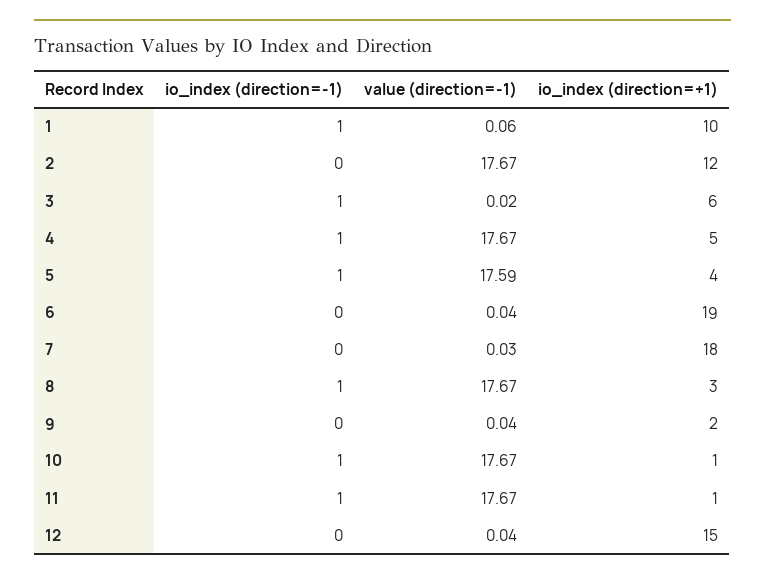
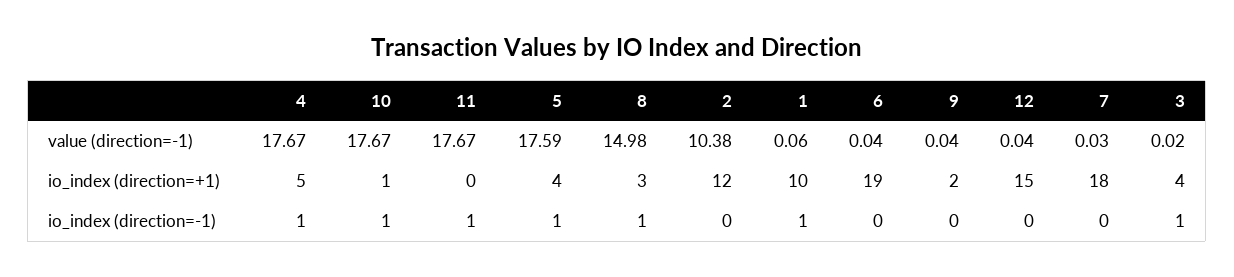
  {
    "io_index (direction=-1)": {
      "1": 1,
      "2": 0,
      "3": 1,
      "4": 1,
      "5": 1,
      "6": 0,
      "7": 0,
      "8": 1,
      "9": 0,
      "10": 1,
      "11": 1,
      "12": 0
    },
    "value (direction=-1)": {
      "1": 0.06,
-     "2": 17.67,
+     "2": 10.38,
      "3": 0.02,
      "4": 17.67,
      "5": 17.59,
      "6": 0.04,
      "7": 0.03,
-     "8": 17.67,
+     "8": 14.98,
      "9": 0.04,
      "10": 17.67,
      "11": 17.67,
      "12": 0.04
    },
    "io_index (direction=+1)": {
      "1": 10,
      "2": 12,
-     "3": 6,
+     "3": 4,
      "4": 5,
      "5": 4,
      "6": 19,
      "7": 18,
      "8": 3,
      "9": 2,
      "10": 1,
-     "11": 1,
+     "11": 0,
      "12": 15
    }
  }

